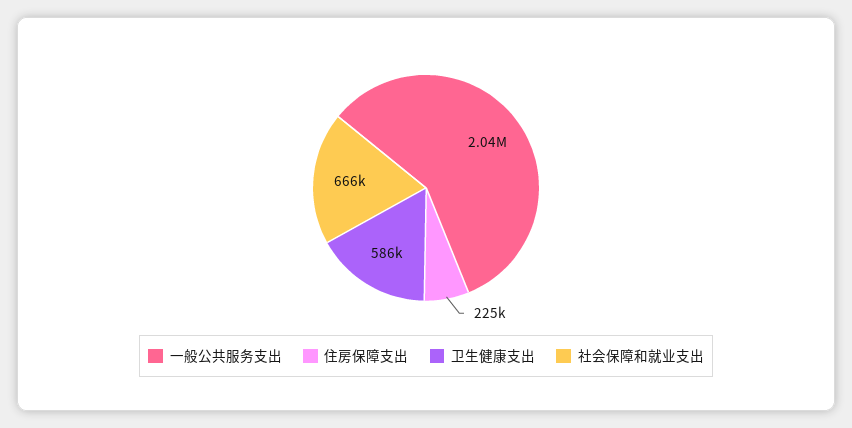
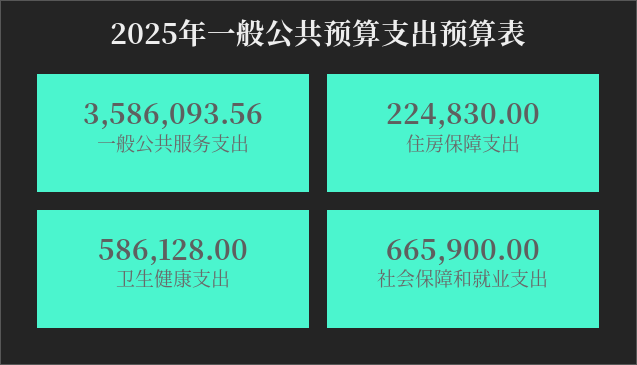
  {
-   "一般公共服务支出": 2040000,
+   "一般公共服务支出": 3586093.56,
    "住房保障支出": 224830,
    "卫生健康支出": 586128,
    "社会保障和就业支出": 665900
  }

